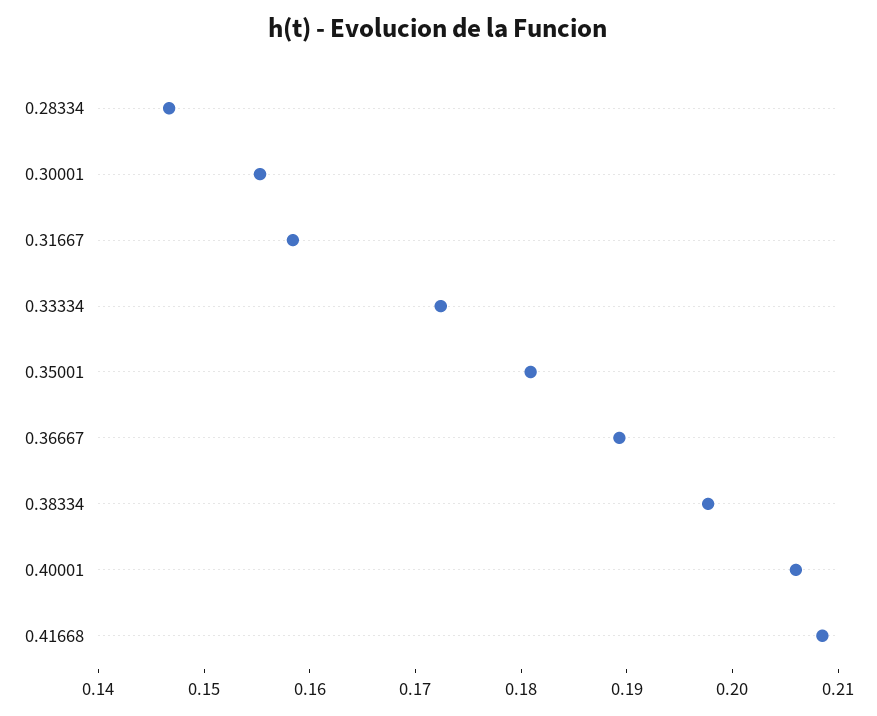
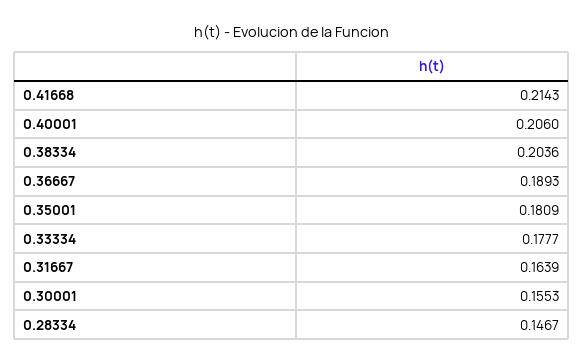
  {
    "0.28334": 0.1467,
    "0.30001": 0.1553,
-   "0.31667": 0.158,
+   "0.31667": 0.1639,
-   "0.33334": 0.172,
+   "0.33334": 0.1777,
    "0.35001": 0.1809,
    "0.36667": 0.1893,
-   "0.38334": 0.198,
+   "0.38334": 0.2036,
    "0.40001": 0.206,
-   "0.41668": 0.208
+   "0.41668": 0.2143
  }

